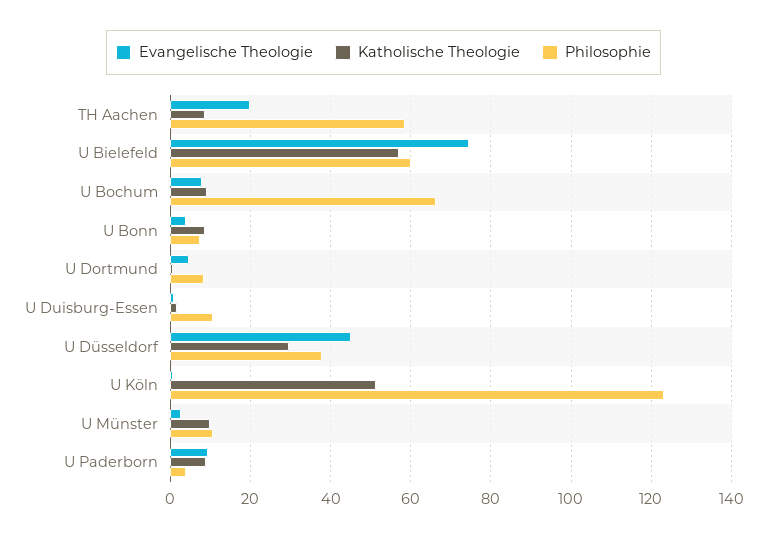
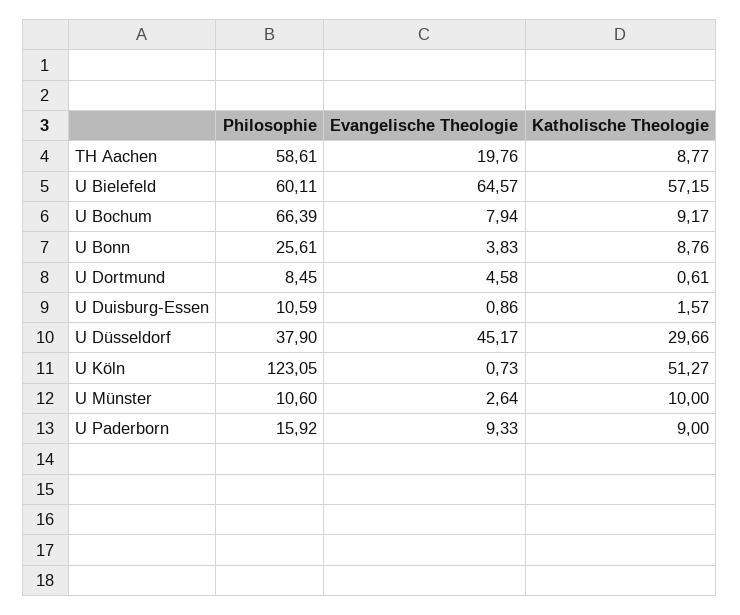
  {
    "Evangelische Theologie": {
      "TH Aachen": 19.76,
-     "U Bielefeld": 74,
+     "U Bielefeld": 64.57,
      "U Bochum": 7.94,
      "U Bonn": 3.83,
      "U Dortmund": 4.58,
      "U Duisburg-Essen": 0.86,
      "U Düsseldorf": 45.17,
      "U Köln": 0.73,
      "U Münster": 2.64,
      "U Paderborn": 9.33
    },
    "Katholische Theologie": {
      "TH Aachen": 8.77,
      "U Bielefeld": 57.15,
      "U Bochum": 9.17,
      "U Bonn": 8.76,
      "U Dortmund": 0.61,
      "U Duisburg-Essen": 1.57,
      "U Düsseldorf": 29.66,
      "U Köln": 51.27,
      "U Münster": 10,
      "U Paderborn": 9
    },
    "Philosophie": {
      "TH Aachen": 58.61,
      "U Bielefeld": 60.11,
      "U Bochum": 66.39,
-     "U Bonn": 8,
+     "U Bonn": 25.61,
      "U Dortmund": 8.45,
      "U Duisburg-Essen": 10.59,
      "U Düsseldorf": 37.9,
      "U Köln": 123.05,
      "U Münster": 10.6,
-     "U Paderborn": 4
+     "U Paderborn": 15.92
    }
  }

